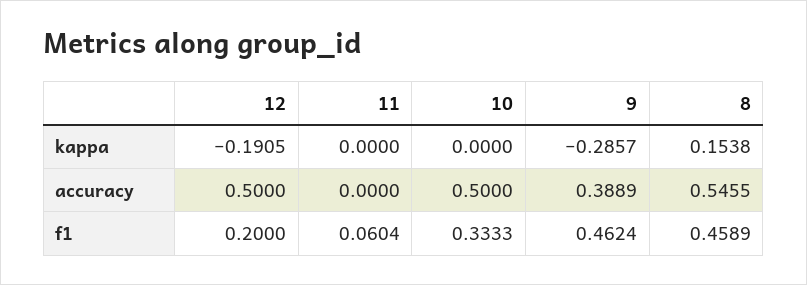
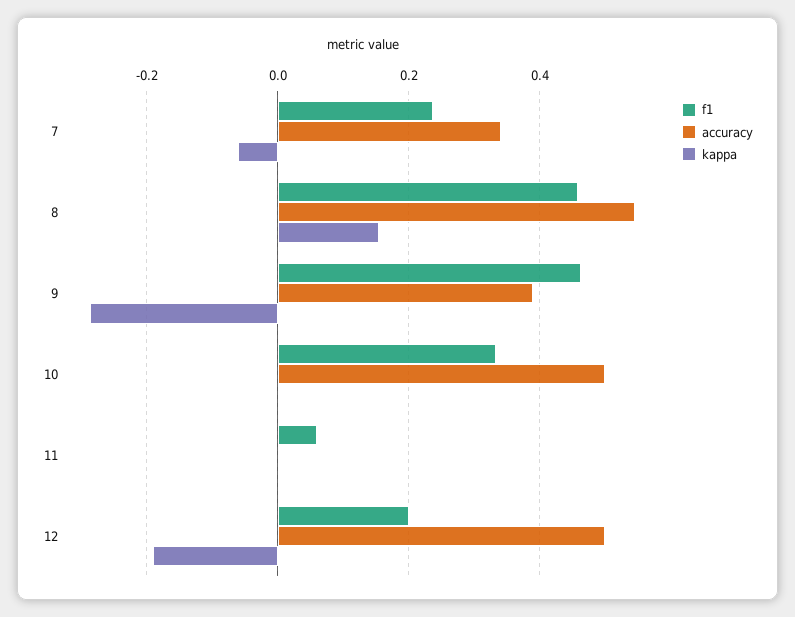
  {
    "kappa": {
      "12": -0.1905,
      "11": 0,
      "10": 0,
      "9": -0.2857,
-     "8": 0.1538
+     "8": 0.1538,
+     "7": -0.06
    },
    "accuracy": {
      "12": 0.5,
      "11": 0,
      "10": 0.5,
      "9": 0.3889,
-     "8": 0.5455
+     "8": 0.5455,
+     "7": 0.34
    },
    "f1": {
      "12": 0.2,
      "11": 0.0604,
      "10": 0.3333,
      "9": 0.4624,
-     "8": 0.4589
+     "8": 0.4589,
+     "7": 0.24
    }
  }

